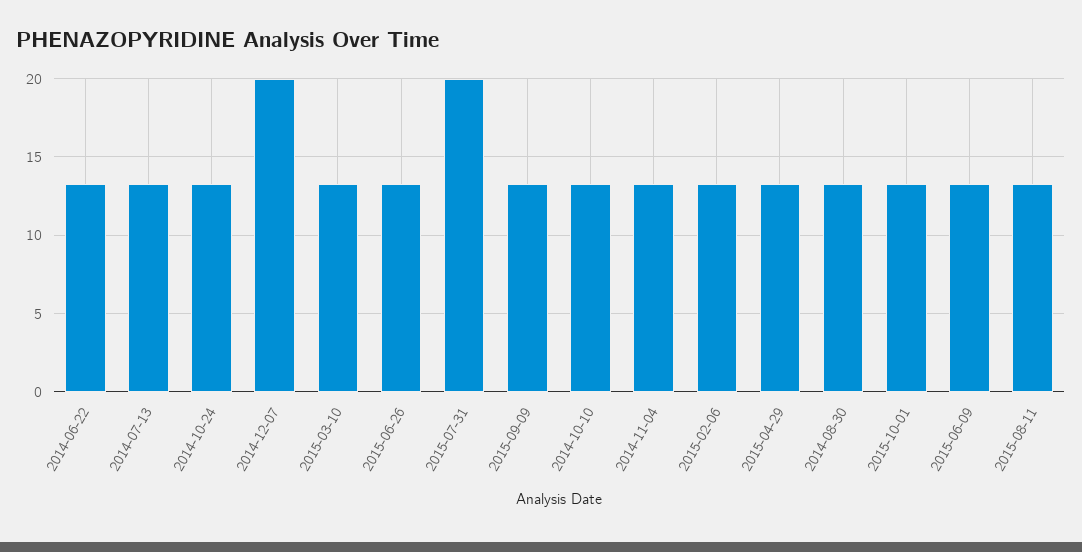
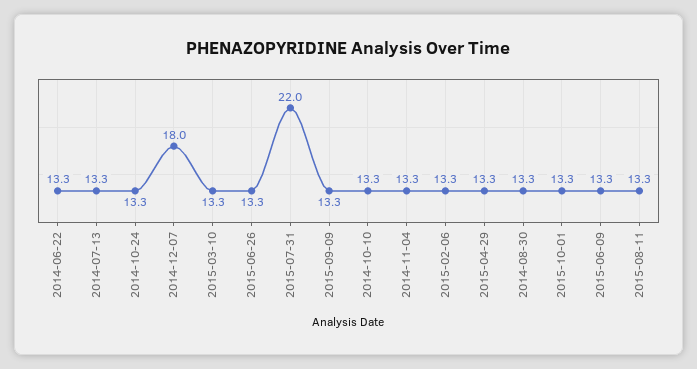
  {
    "2014-06-22": 13.3,
    "2014-07-13": 13.3,
    "2014-10-24": 13.3,
-   "2014-12-07": 20,
+   "2014-12-07": 18,
    "2015-03-10": 13.3,
    "2015-06-26": 13.3,
-   "2015-07-31": 20,
+   "2015-07-31": 22,
    "2015-09-09": 13.3,
    "2014-10-10": 13.3,
    "2014-11-04": 13.3,
    "2015-02-06": 13.3,
    "2015-04-29": 13.3,
    "2014-08-30": 13.3,
    "2015-10-01": 13.3,
    "2015-06-09": 13.3,
    "2015-08-11": 13.3
  }

